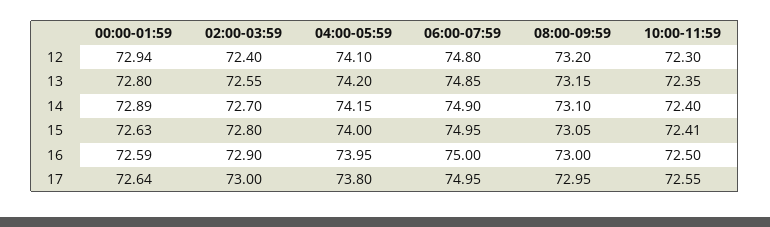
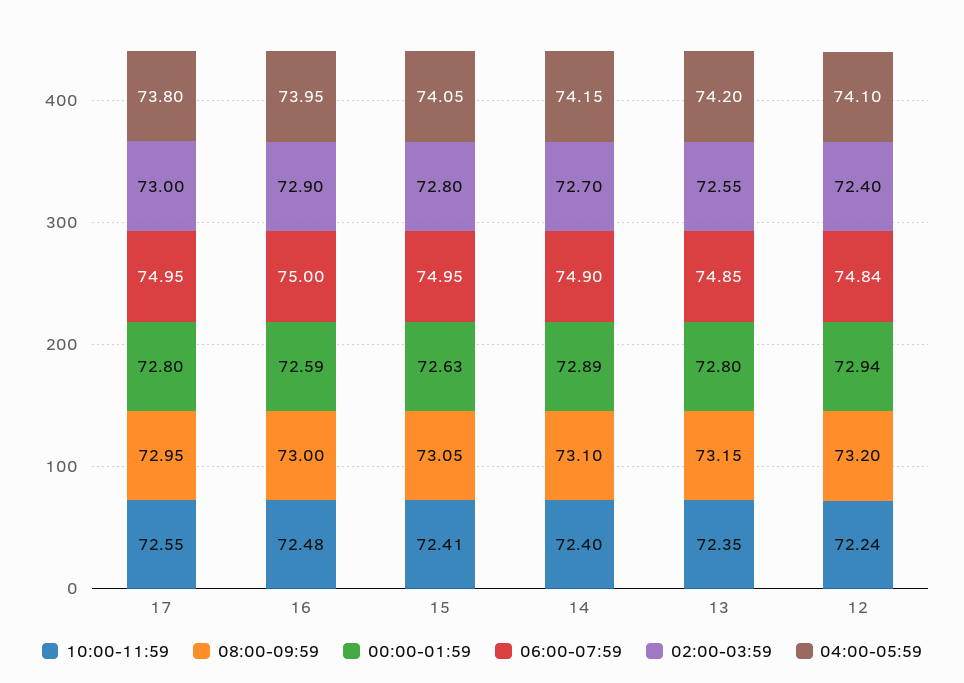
  {
    "00:00-01:59": {
      "12": 72.94,
      "13": 72.8,
      "14": 72.89,
      "15": 72.63,
      "16": 72.59,
-     "17": 72.64
+     "17": 72.8
    },
    "02:00-03:59": {
      "12": 72.4,
      "13": 72.55,
      "14": 72.7,
      "15": 72.8,
      "16": 72.9,
      "17": 73
    },
    "04:00-05:59": {
      "12": 74.1,
      "13": 74.2,
      "14": 74.15,
-     "15": 74,
+     "15": 74.05,
      "16": 73.95,
      "17": 73.8
    },
    "06:00-07:59": {
-     "12": 74.8,
+     "12": 74.84,
      "13": 74.85,
      "14": 74.9,
      "15": 74.95,
      "16": 75,
      "17": 74.95
    },
    "08:00-09:59": {
      "12": 73.2,
      "13": 73.15,
      "14": 73.1,
      "15": 73.05,
      "16": 73,
      "17": 72.95
    },
    "10:00-11:59": {
-     "12": 72.3,
+     "12": 72.24,
      "13": 72.35,
      "14": 72.4,
      "15": 72.41,
-     "16": 72.5,
+     "16": 72.48,
      "17": 72.55
    }
  }

